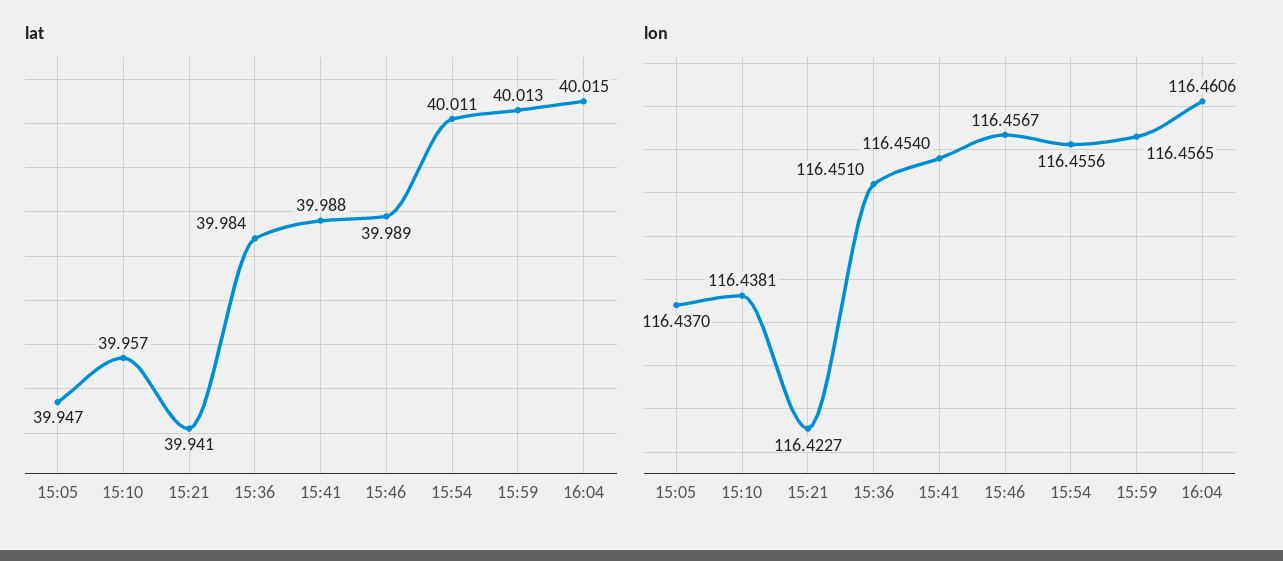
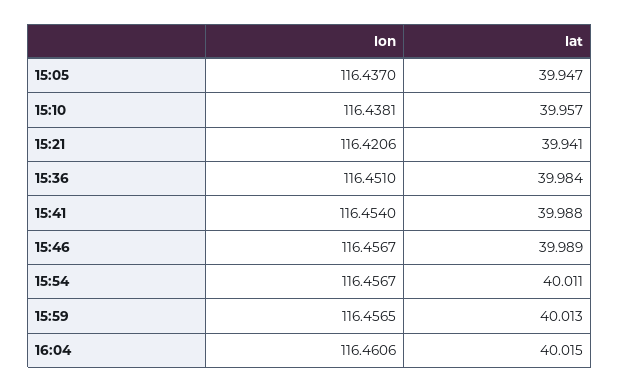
  {
    "lat": {
      "15:05": 39.947,
      "15:10": 39.957,
      "15:21": 39.941,
      "15:36": 39.984,
      "15:41": 39.988,
      "15:46": 39.989,
      "15:54": 40.011,
      "15:59": 40.013,
      "16:04": 40.015
    },
    "lon": {
      "15:05": 116.437,
      "15:10": 116.4381,
-     "15:21": 116.4227,
+     "15:21": 116.4206,
      "15:36": 116.451,
      "15:41": 116.454,
      "15:46": 116.4567,
-     "15:54": 116.4556,
+     "15:54": 116.4567,
      "15:59": 116.4565,
      "16:04": 116.4606
    }
  }

